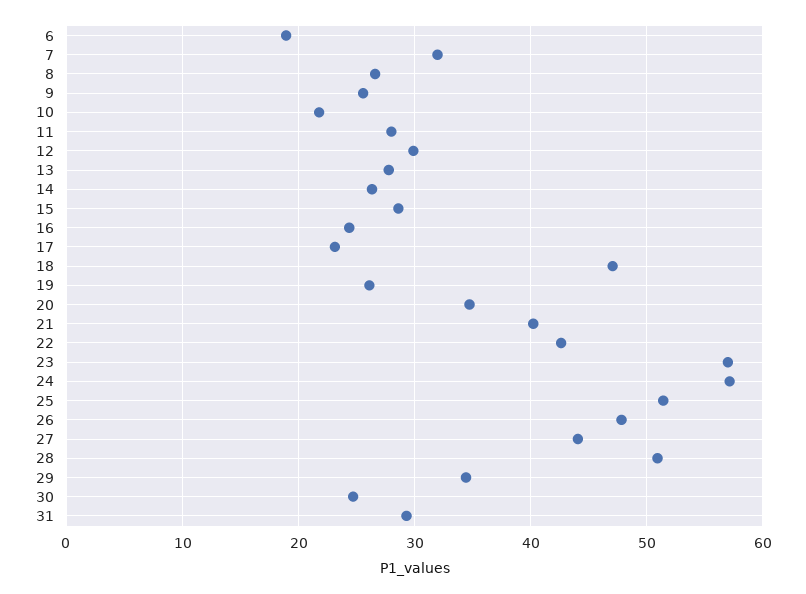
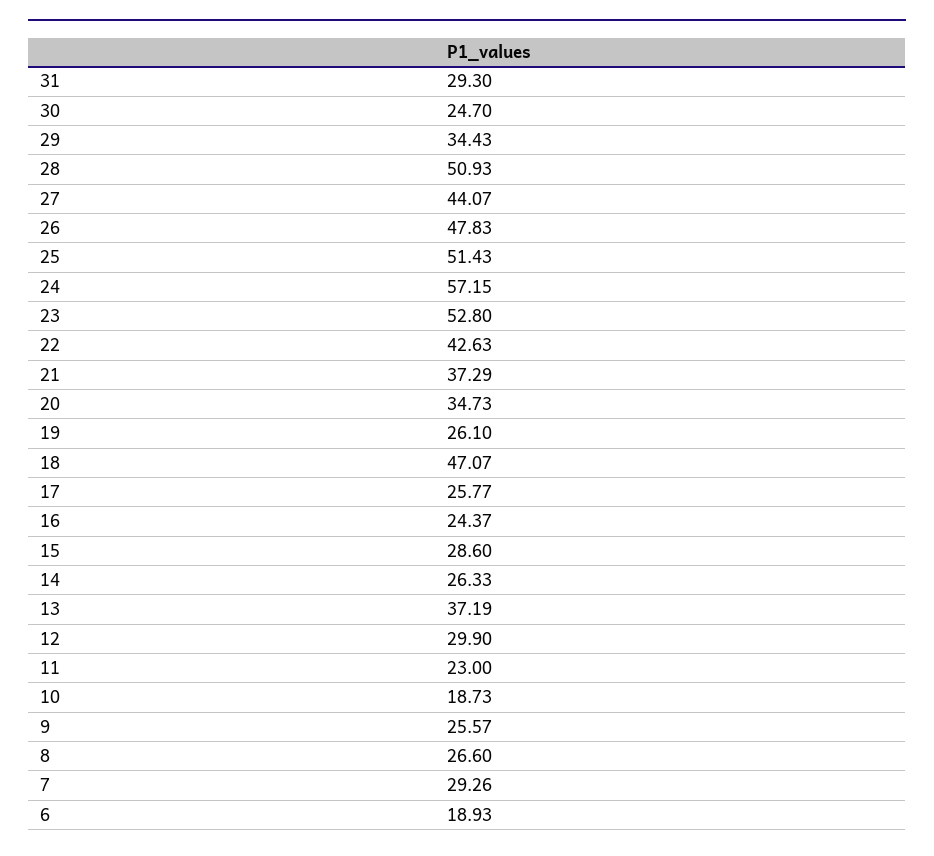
  {
    "6": 18.93,
-   "7": 32,
+   "7": 29.26,
    "8": 26.6,
    "9": 25.57,
-   "10": 22,
+   "10": 18.73,
-   "11": 28,
+   "11": 23,
    "12": 29.9,
-   "13": 28,
+   "13": 37.19,
    "14": 26.33,
    "15": 28.6,
    "16": 24.37,
-   "17": 23,
+   "17": 25.77,
    "18": 47.07,
    "19": 26.1,
    "20": 34.73,
-   "21": 40,
+   "21": 37.29,
    "22": 42.63,
-   "23": 57,
+   "23": 52.8,
    "24": 57.15,
    "25": 51.43,
    "26": 47.83,
    "27": 44.07,
    "28": 50.93,
    "29": 34.43,
    "30": 24.7,
    "31": 29.3
  }

